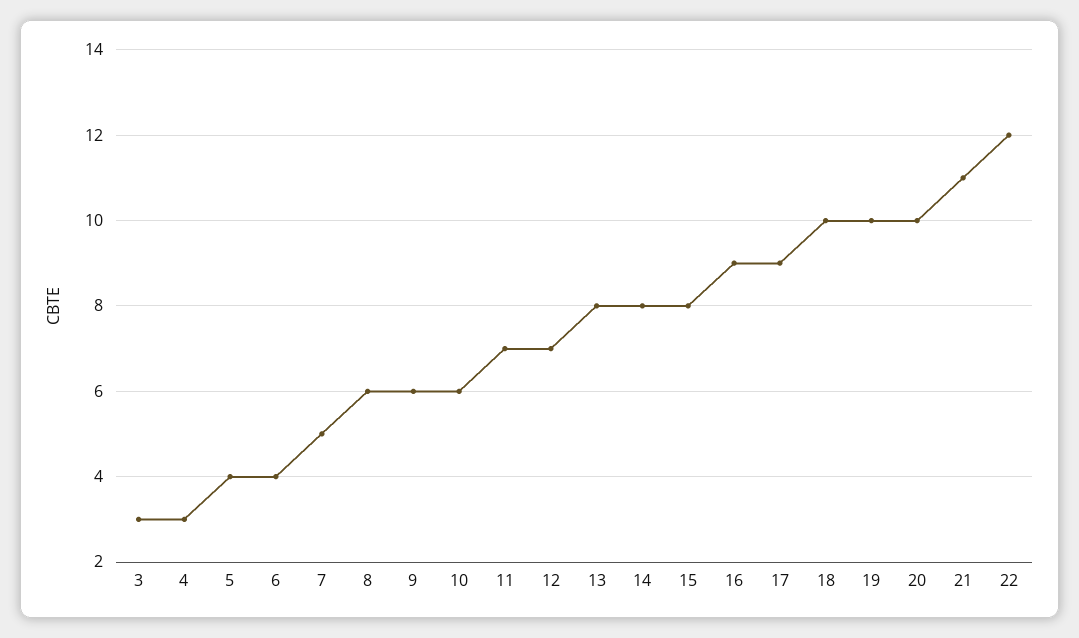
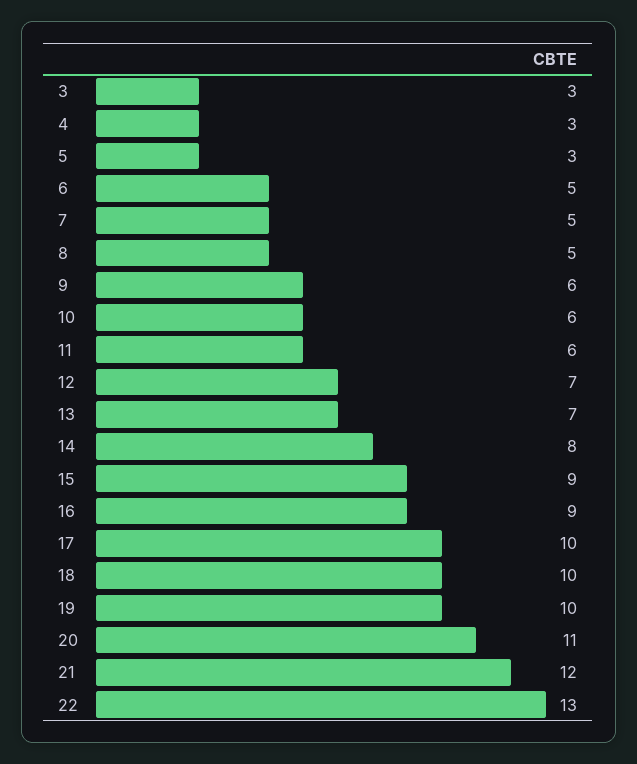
  {
    "3": 3,
    "4": 3,
-   "5": 4,
+   "5": 3,
-   "6": 4,
+   "6": 5,
    "7": 5,
-   "8": 6,
+   "8": 5,
    "9": 6,
    "10": 6,
-   "11": 7,
+   "11": 6,
    "12": 7,
-   "13": 8,
+   "13": 7,
    "14": 8,
-   "15": 8,
+   "15": 9,
    "16": 9,
-   "17": 9,
+   "17": 10,
    "18": 10,
    "19": 10,
-   "20": 10,
+   "20": 11,
-   "21": 11,
+   "21": 12,
-   "22": 12
+   "22": 13
  }

